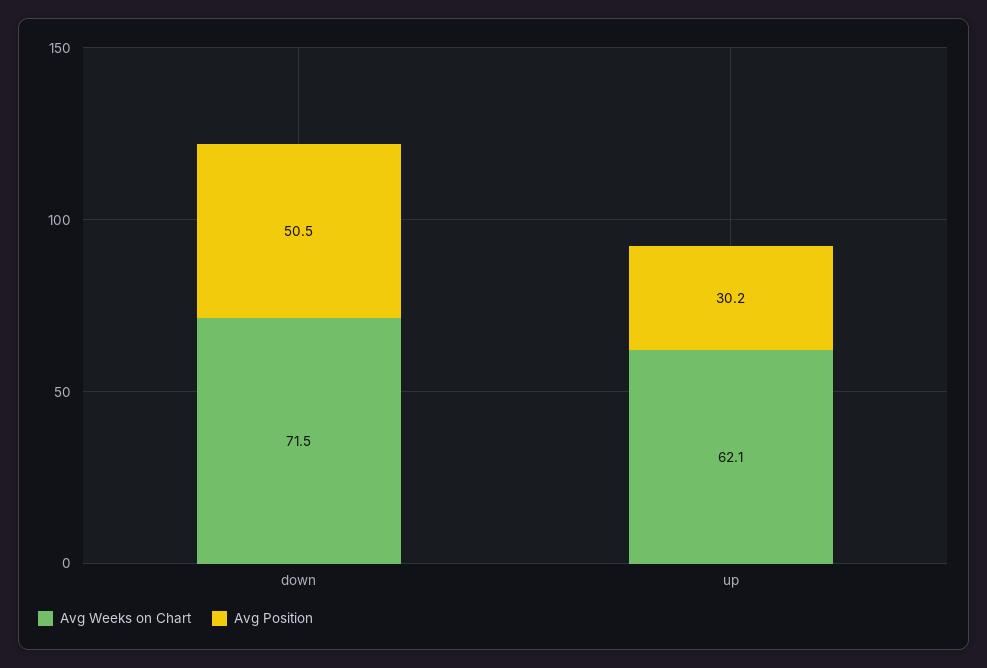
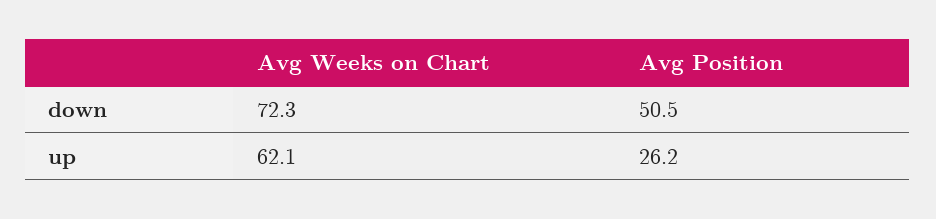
  {
    "Avg Weeks on Chart": {
-     "down": 71.5,
+     "down": 72.3,
      "up": 62.1
    },
    "Avg Position": {
      "down": 50.5,
-     "up": 30.2
+     "up": 26.2
    }
  }

